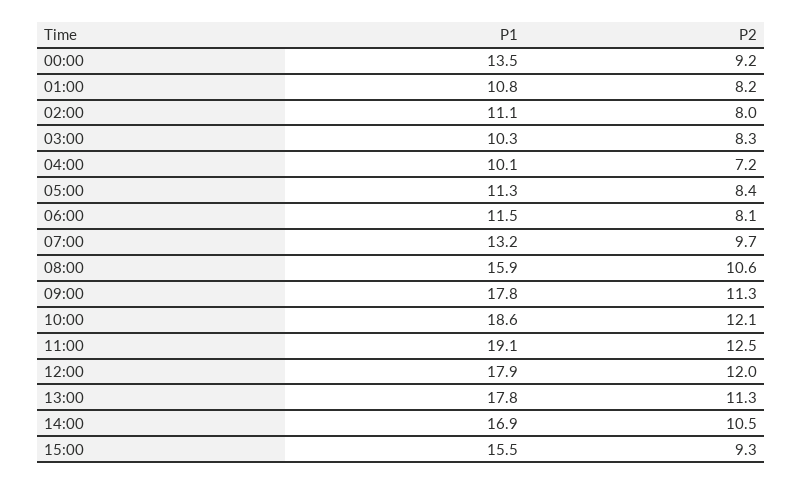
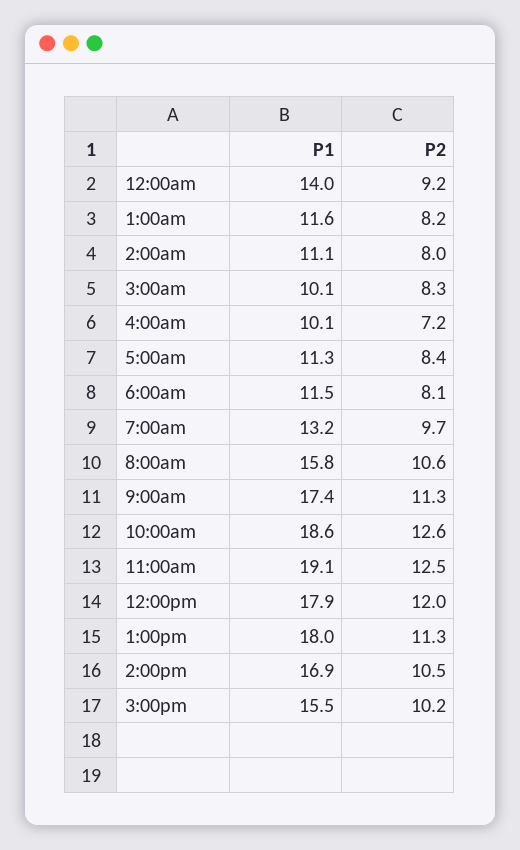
  {
    "P1": {
-     "00:00": 13.5,
+     "00:00": 14,
-     "01:00": 10.8,
+     "01:00": 11.6,
      "02:00": 11.1,
-     "03:00": 10.3,
+     "03:00": 10.1,
      "04:00": 10.1,
      "05:00": 11.3,
      "06:00": 11.5,
      "07:00": 13.2,
-     "08:00": 15.9,
+     "08:00": 15.8,
-     "09:00": 17.8,
+     "09:00": 17.4,
      "10:00": 18.6,
      "11:00": 19.1,
      "12:00": 17.9,
-     "13:00": 17.8,
+     "13:00": 18,
      "14:00": 16.9,
      "15:00": 15.5
    },
    "P2": {
      "00:00": 9.2,
      "01:00": 8.2,
      "02:00": 8,
      "03:00": 8.3,
      "04:00": 7.2,
      "05:00": 8.4,
      "06:00": 8.1,
      "07:00": 9.7,
      "08:00": 10.6,
      "09:00": 11.3,
-     "10:00": 12.1,
+     "10:00": 12.6,
      "11:00": 12.5,
      "12:00": 12,
      "13:00": 11.3,
      "14:00": 10.5,
-     "15:00": 9.3
+     "15:00": 10.2
    }
  }

